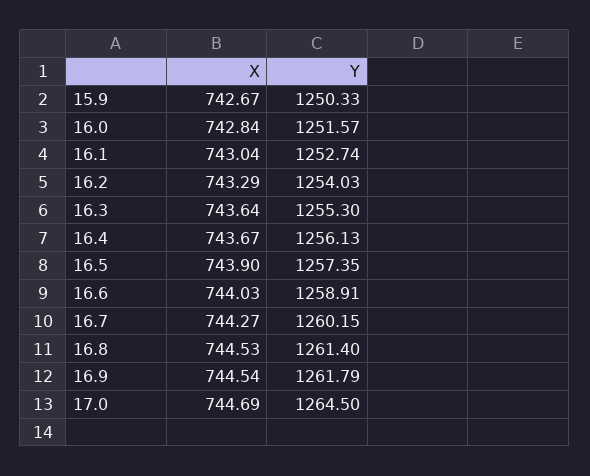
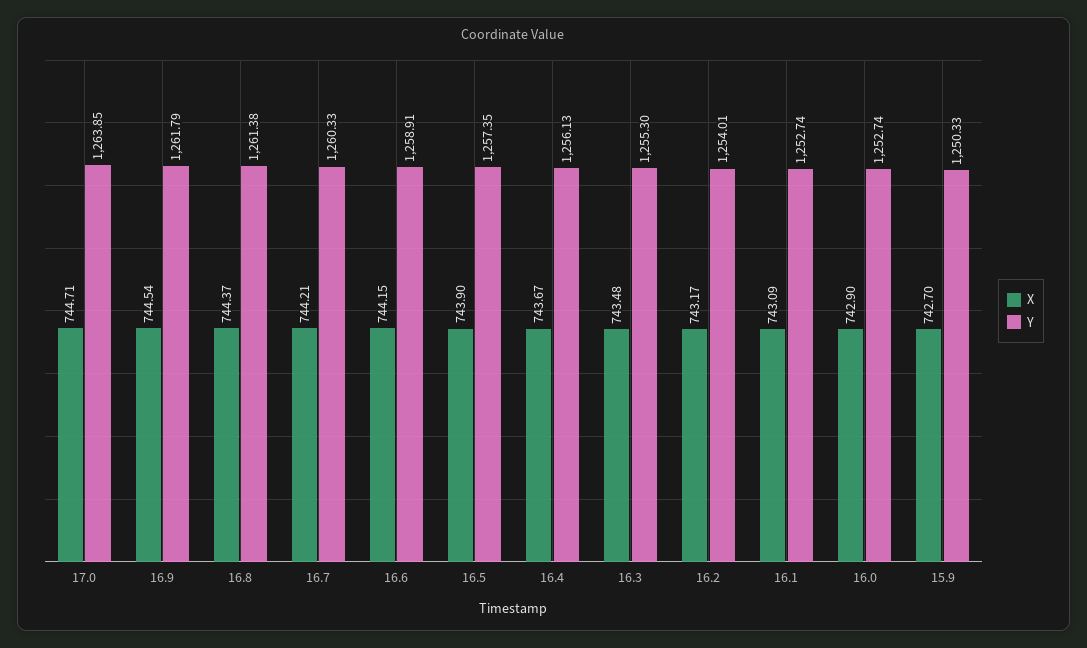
  {
    "X": {
-     "15.9": 742.67,
+     "15.9": 742.7,
-     "16.0": 742.84,
+     "16.0": 742.9,
-     "16.1": 743.04,
+     "16.1": 743.09,
-     "16.2": 743.29,
+     "16.2": 743.17,
-     "16.3": 743.64,
+     "16.3": 743.48,
      "16.4": 743.67,
      "16.5": 743.9,
-     "16.6": 744.03,
+     "16.6": 744.15,
-     "16.7": 744.27,
+     "16.7": 744.21,
-     "16.8": 744.53,
+     "16.8": 744.37,
      "16.9": 744.54,
-     "17.0": 744.69
+     "17.0": 744.71
    },
    "Y": {
      "15.9": 1250.33,
-     "16.0": 1251.57,
+     "16.0": 1252.74,
      "16.1": 1252.74,
-     "16.2": 1254.03,
+     "16.2": 1254.01,
      "16.3": 1255.3,
      "16.4": 1256.13,
      "16.5": 1257.35,
      "16.6": 1258.91,
-     "16.7": 1260.15,
+     "16.7": 1260.33,
-     "16.8": 1261.4,
+     "16.8": 1261.38,
      "16.9": 1261.79,
-     "17.0": 1264.5
+     "17.0": 1263.85
    }
  }

